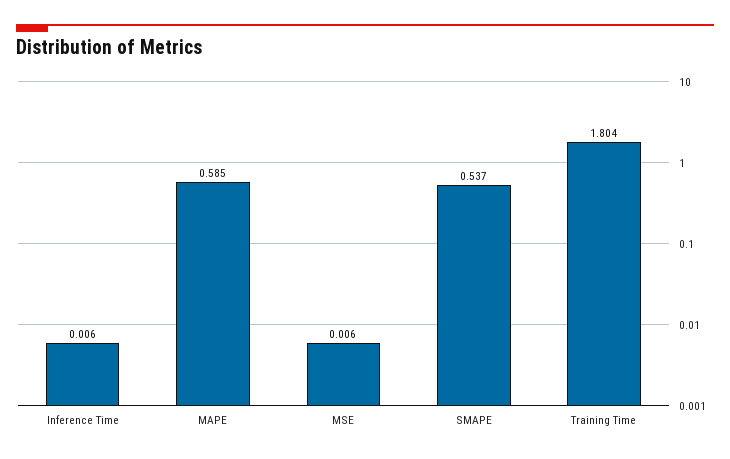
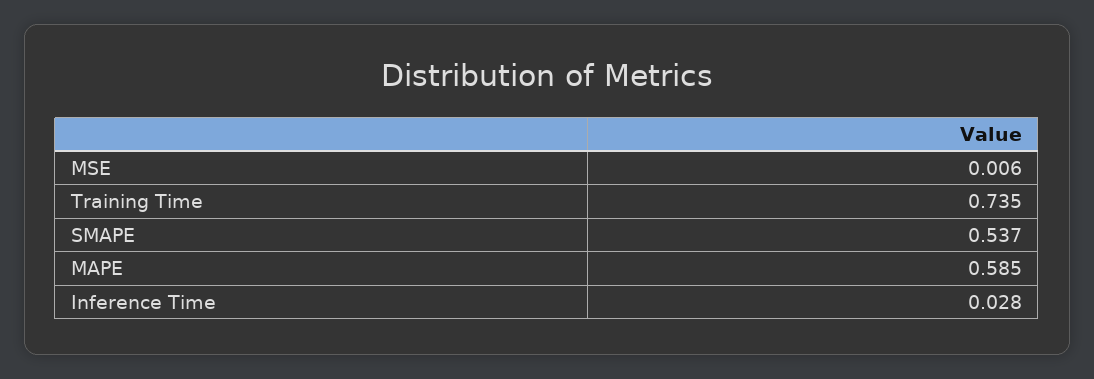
  {
-   "Inference Time": 0.006,
+   "Inference Time": 0.028,
    "MAPE": 0.585,
    "MSE": 0.006,
    "SMAPE": 0.537,
-   "Training Time": 1.804
+   "Training Time": 0.735
  }

